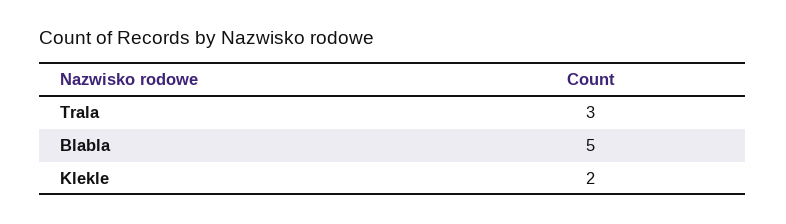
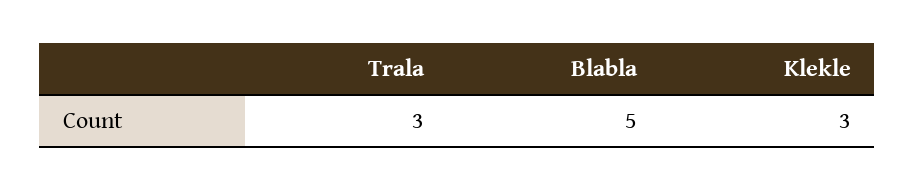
  {
    "Trala": 3,
    "Blabla": 5,
-   "Klekle": 2
+   "Klekle": 3
  }

